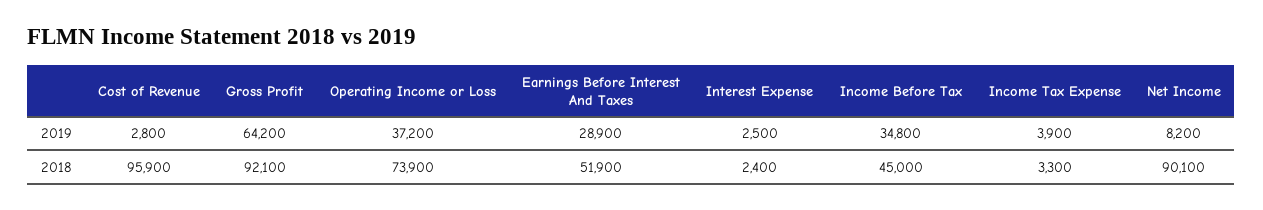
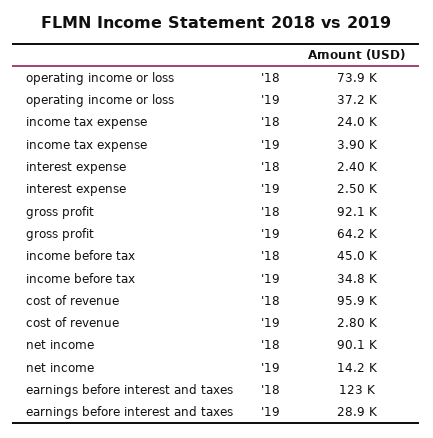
  {
    "Cost of Revenue": {
      "2019": 2800,
      "2018": 95900
    },
    "Gross Profit": {
      "2019": 64200,
      "2018": 92100
    },
    "Operating Income or Loss": {
      "2019": 37200,
      "2018": 73900
    },
    "Earnings Before Interest And Taxes": {
      "2019": 28900,
-     "2018": 51900
+     "2018": 123000
    },
    "Interest Expense": {
      "2019": 2500,
      "2018": 2400
    },
    "Income Before Tax": {
      "2019": 34800,
      "2018": 45000
    },
    "Income Tax Expense": {
      "2019": 3900,
-     "2018": 3300
+     "2018": 24000
    },
    "Net Income": {
-     "2019": 8200,
+     "2019": 14200,
      "2018": 90100
    }
  }

